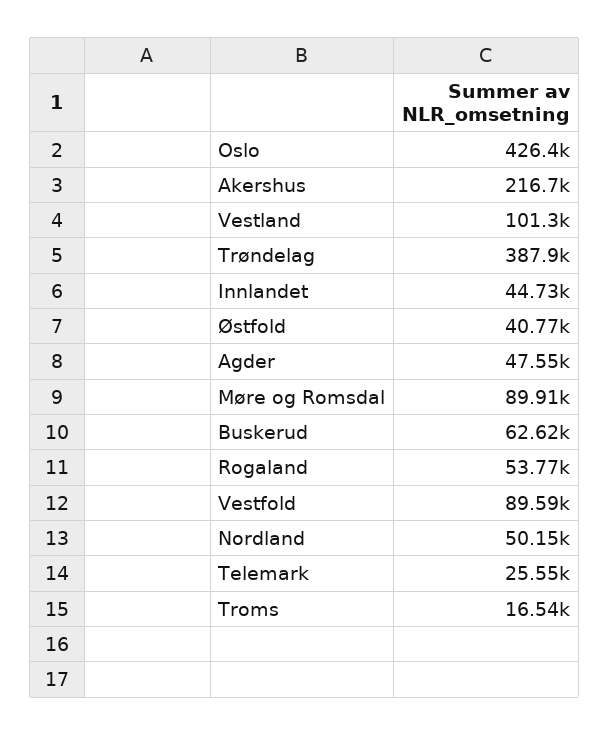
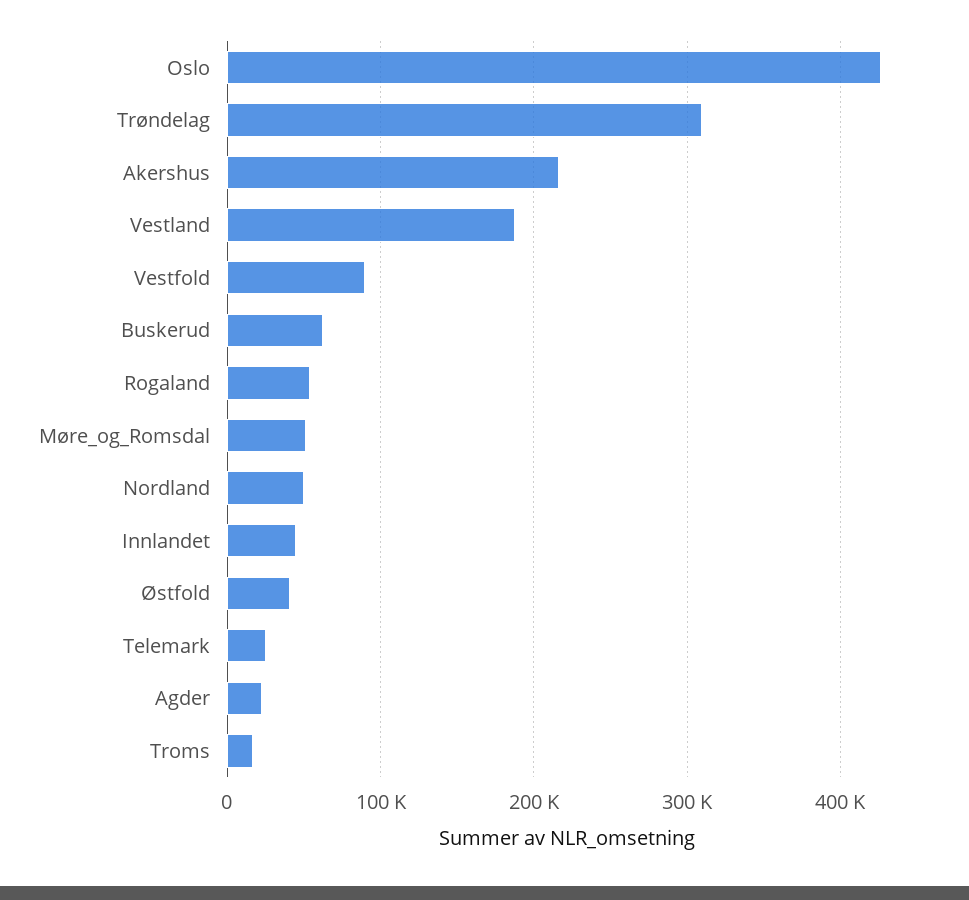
  {
    "Oslo": 426400,
    "Akershus": 216700,
-   "Vestland": 101300,
+   "Vestland": 190000,
-   "Trøndelag": 387900,
+   "Trøndelag": 310000,
    "Innlandet": 44730,
    "Østfold": 40770,
-   "Agder": 47550,
+   "Agder": 20000,
-   "Møre og Romsdal": 89910,
+   "Møre og Romsdal": 50000,
    "Buskerud": 62620,
    "Rogaland": 53770,
    "Vestfold": 89590,
    "Nordland": 50150,
    "Telemark": 25550,
    "Troms": 16540
  }

